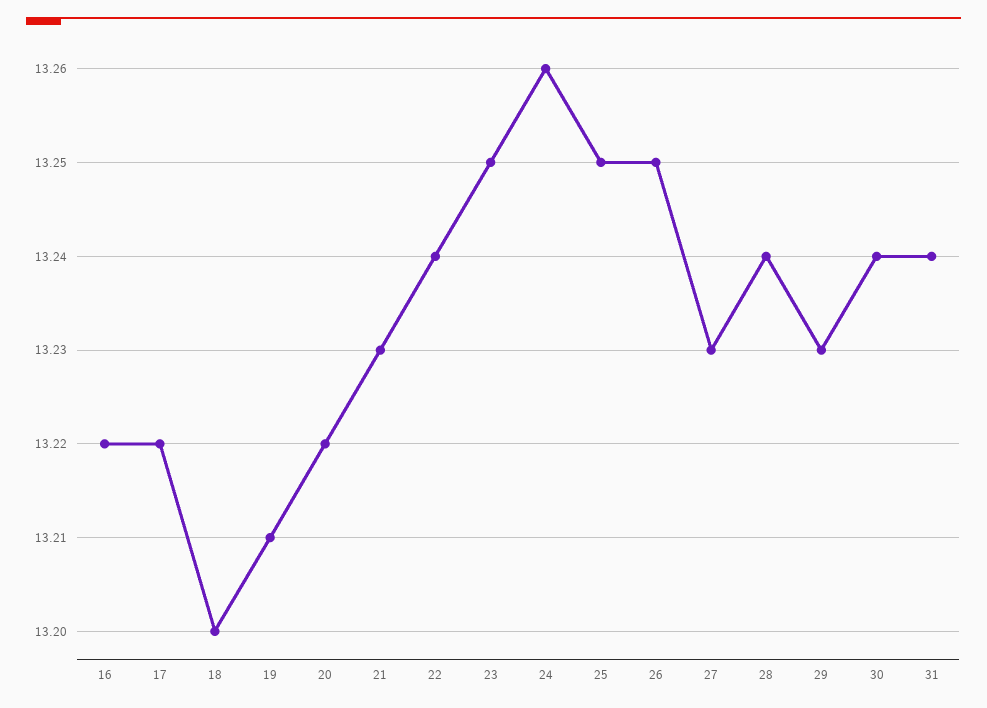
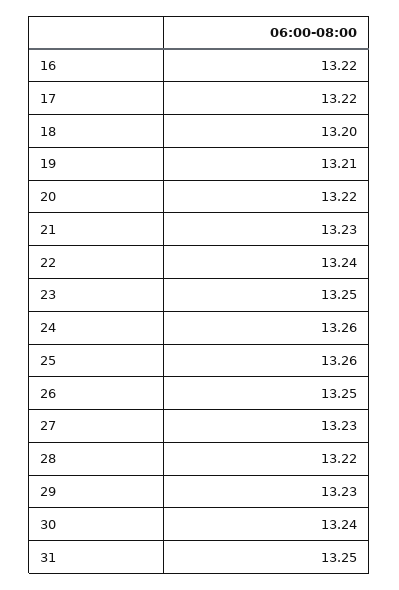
  {
    "16": 13.22,
    "17": 13.22,
    "18": 13.2,
    "19": 13.21,
    "20": 13.22,
    "21": 13.23,
    "22": 13.24,
    "23": 13.25,
    "24": 13.26,
-   "25": 13.25,
+   "25": 13.26,
    "26": 13.25,
    "27": 13.23,
-   "28": 13.24,
+   "28": 13.22,
    "29": 13.23,
    "30": 13.24,
-   "31": 13.24
+   "31": 13.25
  }

